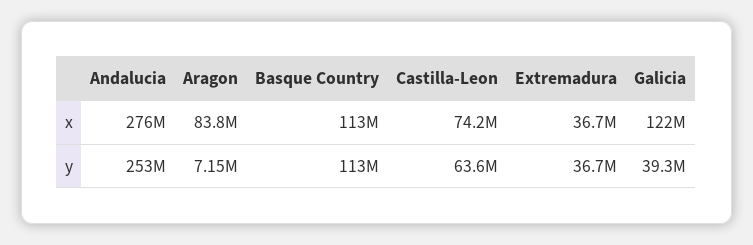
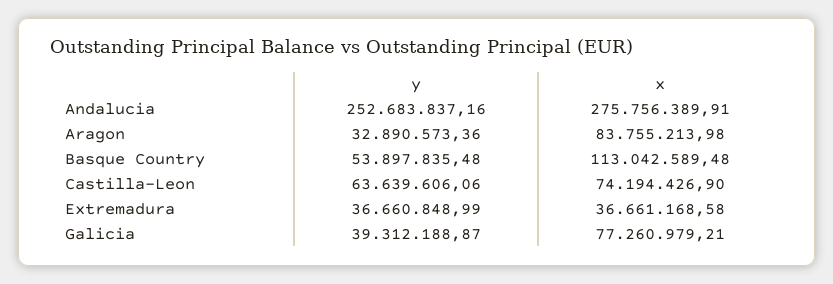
  {
    "Andalucia": {
      "x": 275756389.91,
      "y": 252683837.16
    },
    "Aragon": {
      "x": 83755213.98,
-     "y": 7150000
+     "y": 32890573.36
    },
    "Basque Country": {
      "x": 113042589.48,
-     "y": 113000000
+     "y": 53897835.48
    },
    "Castilla-Leon": {
      "x": 74194426.9,
      "y": 63639606.06
    },
    "Extremadura": {
      "x": 36661168.58,
      "y": 36660848.99
    },
    "Galicia": {
-     "x": 122000000,
+     "x": 77260979.21,
      "y": 39312188.87
    }
  }

